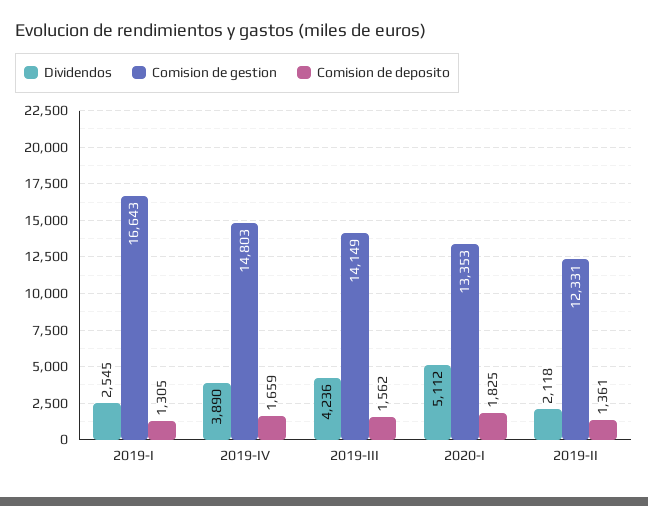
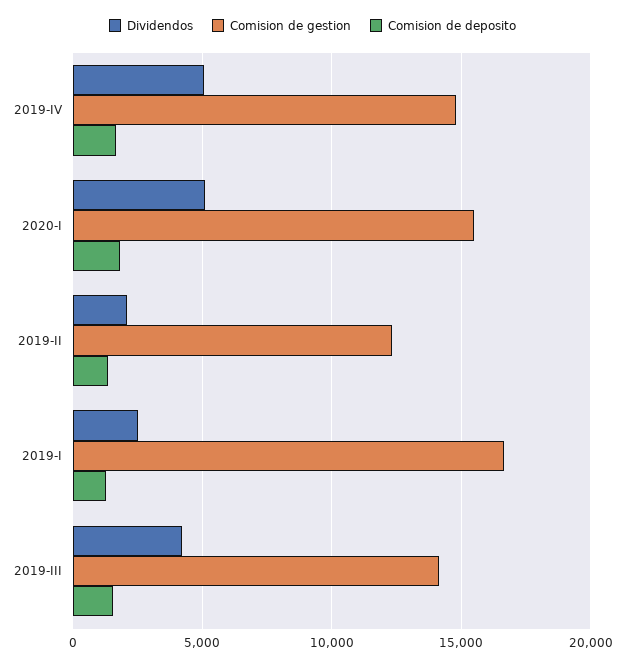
  {
    "Dividendos": {
      "2019-I": 2545,
-     "2019-IV": 3890,
+     "2019-IV": 5000,
      "2019-III": 4236,
      "2020-I": 5112,
      "2019-II": 2118
    },
    "Comision de gestion": {
      "2019-I": 16643,
      "2019-IV": 14803,
      "2019-III": 14149,
-     "2020-I": 13353,
+     "2020-I": 15500,
      "2019-II": 12331
    },
    "Comision de deposito": {
      "2019-I": 1305,
      "2019-IV": 1659,
      "2019-III": 1562,
      "2020-I": 1825,
      "2019-II": 1361
    }
  }

